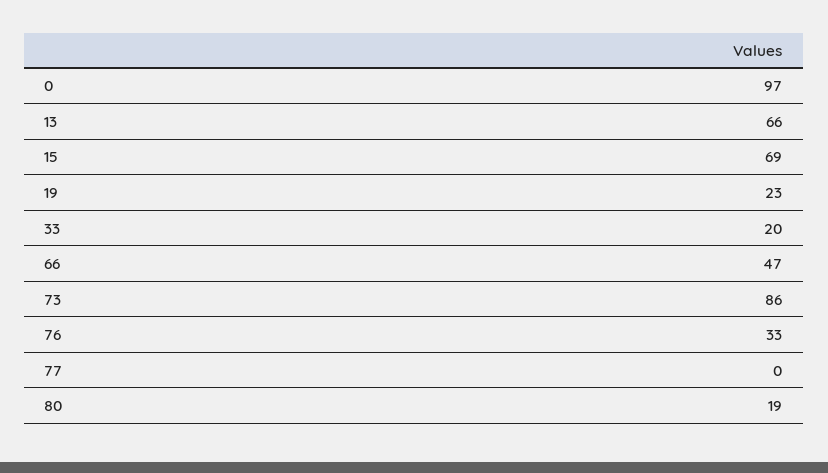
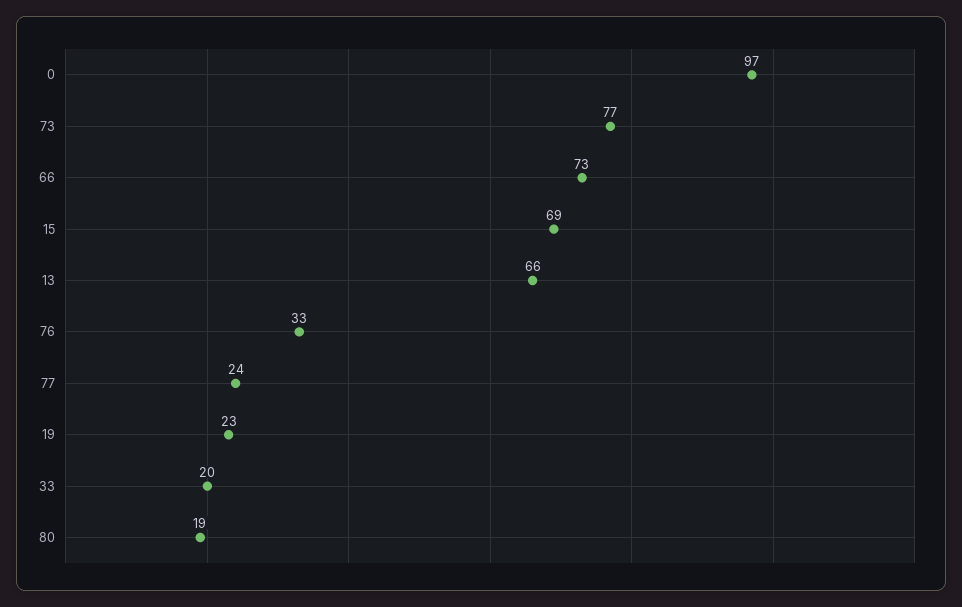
  {
    "0": 97,
    "13": 66,
    "15": 69,
    "19": 23,
    "33": 20,
-   "66": 47,
+   "66": 73,
-   "73": 86,
+   "73": 77,
    "76": 33,
-   "77": 0,
+   "77": 24,
    "80": 19
  }

